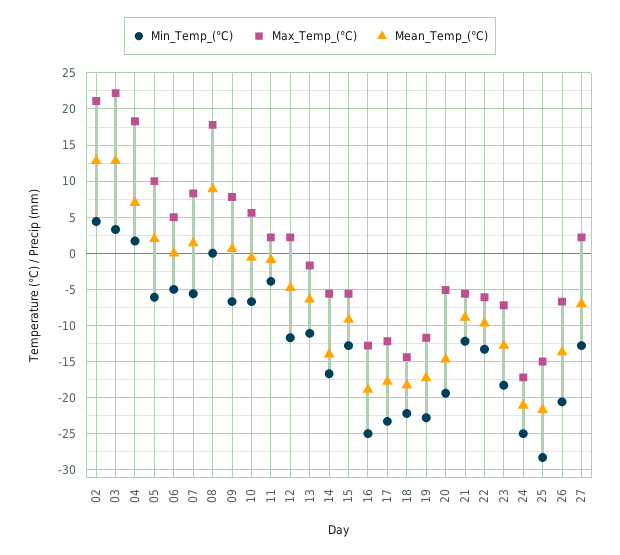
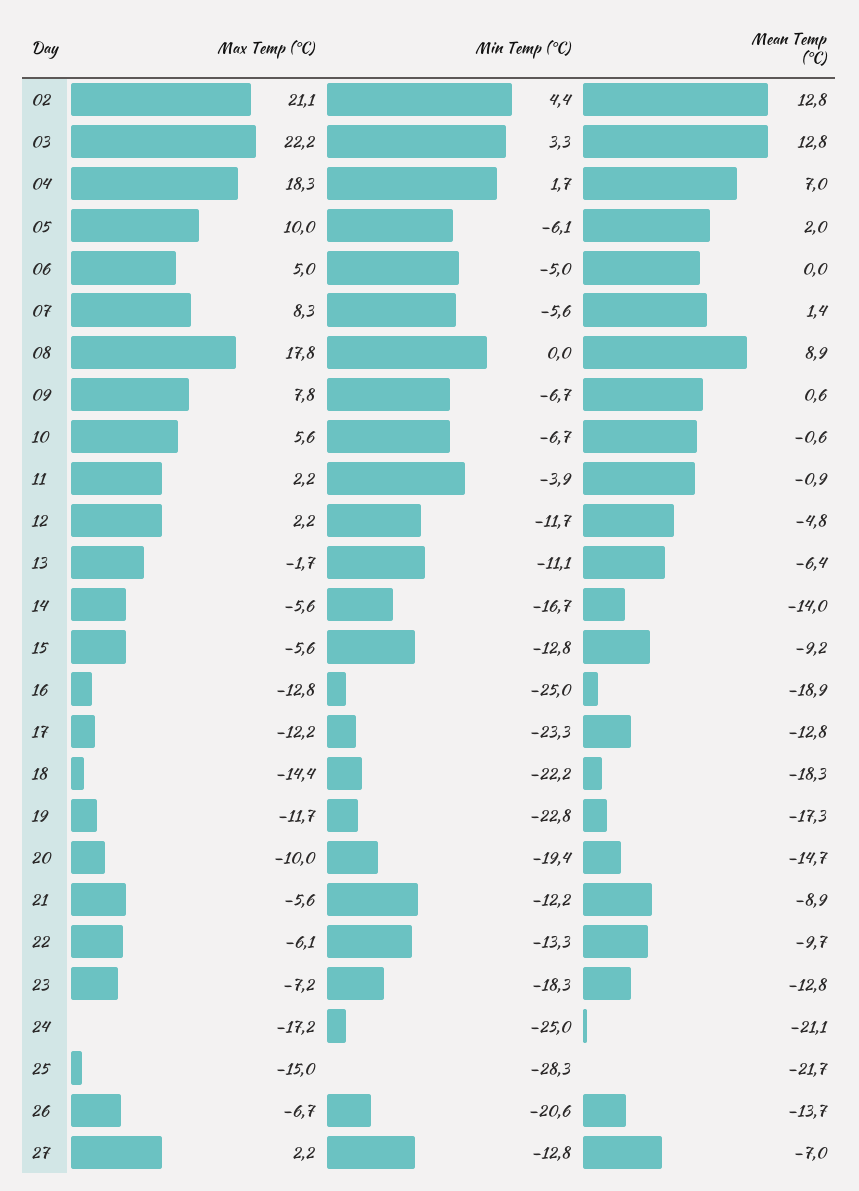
  {
    "Min_Temp_(°C)": {
      "02": 4.4,
      "03": 3.3,
      "04": 1.7,
      "05": -6.1,
      "06": -5,
      "07": -5.6,
      "08": 0,
      "09": -6.7,
      "10": -6.7,
      "11": -3.9,
      "12": -11.7,
      "13": -11.1,
      "14": -16.7,
      "15": -12.8,
      "16": -25,
      "17": -23.3,
      "18": -22.2,
      "19": -22.8,
      "20": -19.4,
      "21": -12.2,
      "22": -13.3,
      "23": -18.3,
      "24": -25,
      "25": -28.3,
      "26": -20.6,
      "27": -12.8
    },
    "Max_Temp_(°C)": {
      "02": 21.1,
      "03": 22.2,
      "04": 18.3,
      "05": 10,
      "06": 5,
      "07": 8.3,
      "08": 17.8,
      "09": 7.8,
      "10": 5.6,
      "11": 2.2,
      "12": 2.2,
      "13": -1.7,
      "14": -5.6,
      "15": -5.6,
      "16": -12.8,
      "17": -12.2,
      "18": -14.4,
      "19": -11.7,
-     "20": -5,
+     "20": -10,
      "21": -5.6,
      "22": -6.1,
      "23": -7.2,
      "24": -17.2,
      "25": -15,
      "26": -6.7,
      "27": 2.2
    },
    "Mean_Temp_(°C)": {
      "02": 12.8,
      "03": 12.8,
      "04": 7,
      "05": 2,
      "06": 0,
      "07": 1.4,
      "08": 8.9,
      "09": 0.6,
      "10": -0.6,
      "11": -0.9,
      "12": -4.8,
      "13": -6.4,
      "14": -14,
      "15": -9.2,
      "16": -18.9,
-     "17": -18,
+     "17": -12.8,
      "18": -18.3,
      "19": -17.3,
      "20": -14.7,
      "21": -8.9,
      "22": -9.7,
      "23": -12.8,
      "24": -21.1,
      "25": -21.7,
      "26": -13.7,
      "27": -7
    }
  }

